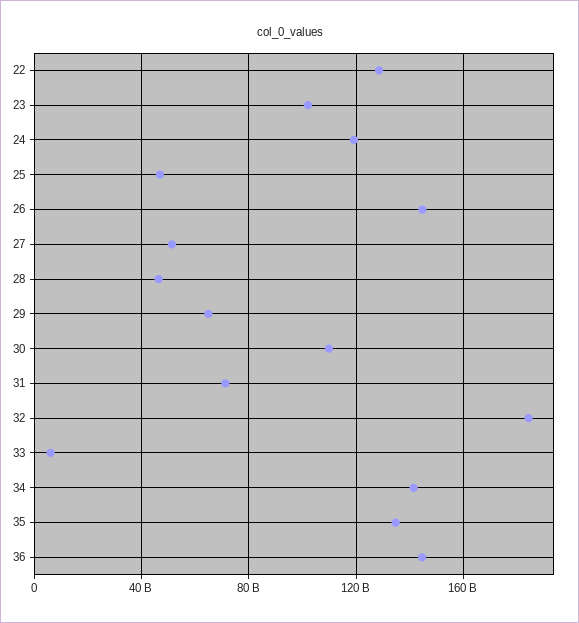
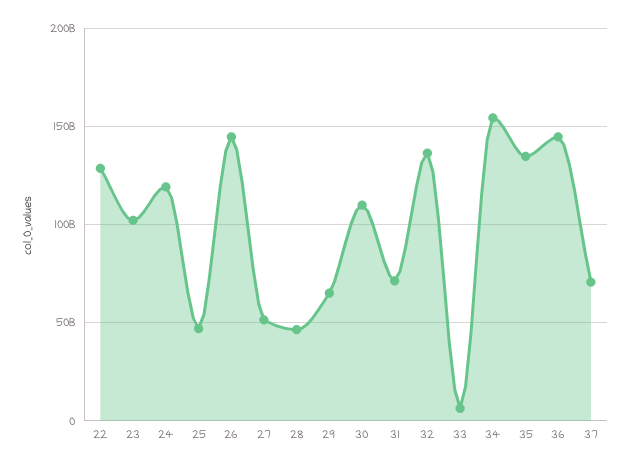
  {
    "22": 130000000000,
    "23": 100000000000,
    "24": 120000000000,
    "25": 45000000000,
    "26": 145000000000,
    "27": 50000000000,
    "28": 45000000000,
    "29": 65000000000,
    "30": 110000000000,
    "31": 70000000000,
-   "32": 185000000000,
+   "32": 135000000000,
    "33": 5000000000,
-   "34": 140000000000,
+   "34": 155000000000,
    "35": 135000000000,
-   "36": 145000000000
+   "36": 145000000000,
+   "37": 70000000000
  }

